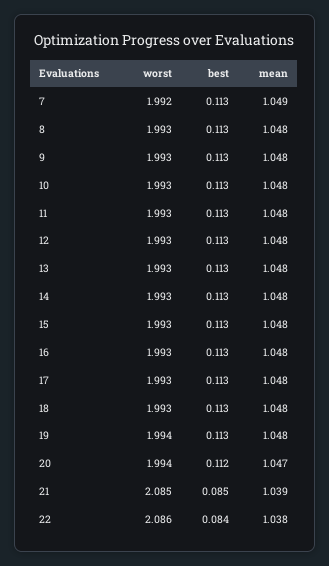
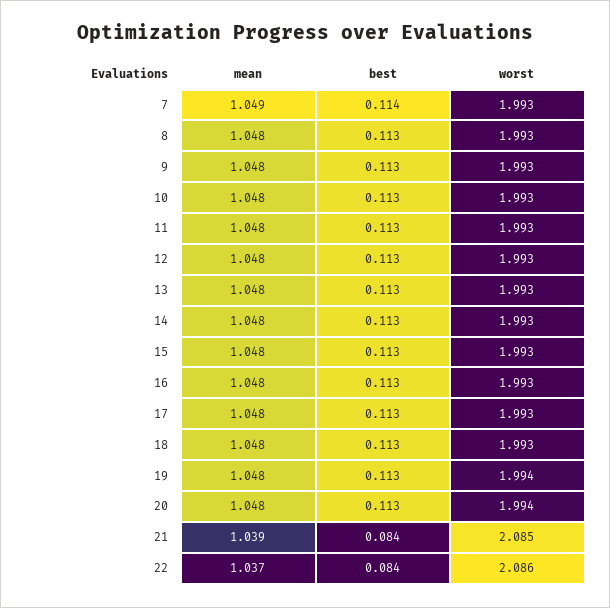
  {
    "worst": {
-     "7": 1.992,
+     "7": 1.993,
      "8": 1.993,
      "9": 1.993,
      "10": 1.993,
      "11": 1.993,
      "12": 1.993,
      "13": 1.993,
      "14": 1.993,
      "15": 1.993,
      "16": 1.993,
      "17": 1.993,
      "18": 1.993,
      "19": 1.994,
      "20": 1.994,
      "21": 2.085,
      "22": 2.086
    },
    "best": {
-     "7": 0.113,
+     "7": 0.114,
      "8": 0.113,
      "9": 0.113,
      "10": 0.113,
      "11": 0.113,
      "12": 0.113,
      "13": 0.113,
      "14": 0.113,
      "15": 0.113,
      "16": 0.113,
      "17": 0.113,
      "18": 0.113,
      "19": 0.113,
-     "20": 0.112,
+     "20": 0.113,
-     "21": 0.085,
+     "21": 0.084,
      "22": 0.084
    },
    "mean": {
      "7": 1.049,
      "8": 1.048,
      "9": 1.048,
      "10": 1.048,
      "11": 1.048,
      "12": 1.048,
      "13": 1.048,
      "14": 1.048,
      "15": 1.048,
      "16": 1.048,
      "17": 1.048,
      "18": 1.048,
      "19": 1.048,
-     "20": 1.047,
+     "20": 1.048,
      "21": 1.039,
-     "22": 1.038
+     "22": 1.037
    }
  }

